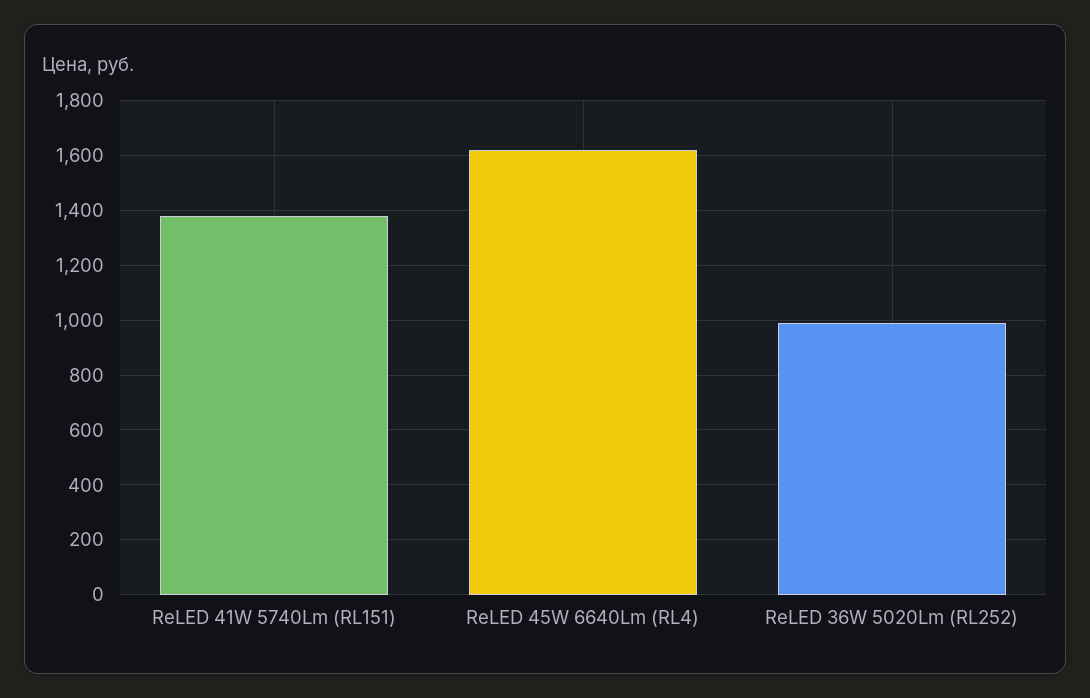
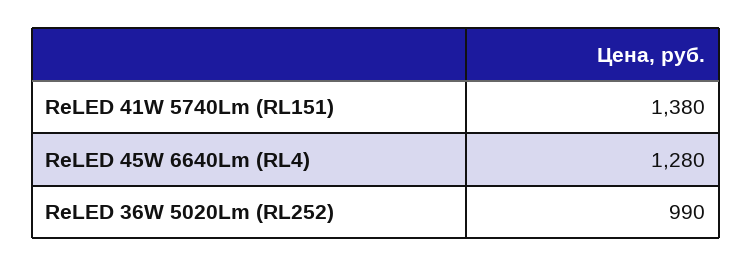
  {
    "ReLED 41W 5740Lm (RL151)": 1380,
-   "ReLED 45W 6640Lm (RL4)": 1625,
+   "ReLED 45W 6640Lm (RL4)": 1280,
    "ReLED 36W 5020Lm (RL252)": 990
  }

